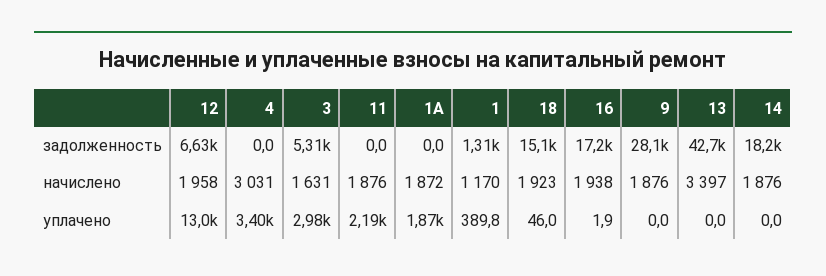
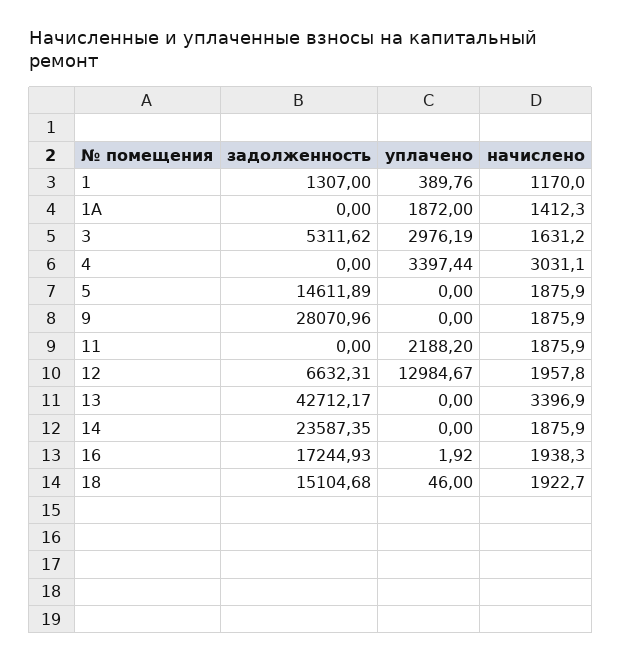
  {
    "12": {
      "задолженность": 6632.31,
      "начислено": 1957.8,
      "уплачено": 12984.67
    },
    "4": {
      "задолженность": 0,
      "начислено": 3031.1,
      "уплачено": 3397.44
    },
    "3": {
      "задолженность": 5311.62,
      "начислено": 1631.2,
      "уплачено": 2976.19
    },
    "11": {
      "задолженность": 0,
      "начислено": 1875.9,
      "уплачено": 2188.2
    },
    "1А": {
      "задолженность": 0,
-     "начислено": 1872,
+     "начислено": 1412.3,
      "уплачено": 1872
    },
    "1": {
      "задолженность": 1307,
      "начислено": 1170,
      "уплачено": 389.76
    },
    "18": {
      "задолженность": 15104.68,
      "начислено": 1922.7,
      "уплачено": 46
    },
    "16": {
      "задолженность": 17244.93,
      "начислено": 1938.3,
      "уплачено": 1.92
    },
    "9": {
      "задолженность": 28070.96,
      "начислено": 1875.9,
      "уплачено": 0
    },
    "13": {
      "задолженность": 42712.17,
      "начислено": 3396.9,
      "уплачено": 0
    },
    "14": {
-     "задолженность": 18200,
+     "задолженность": 23587.35,
      "начислено": 1875.9,
      "уплачено": 0
-   }
+   },
+   "5": {
+     "задолженность": 14611.89,
+     "уплачено": 0,
+     "начислено": 1875.9
+   }
  }

